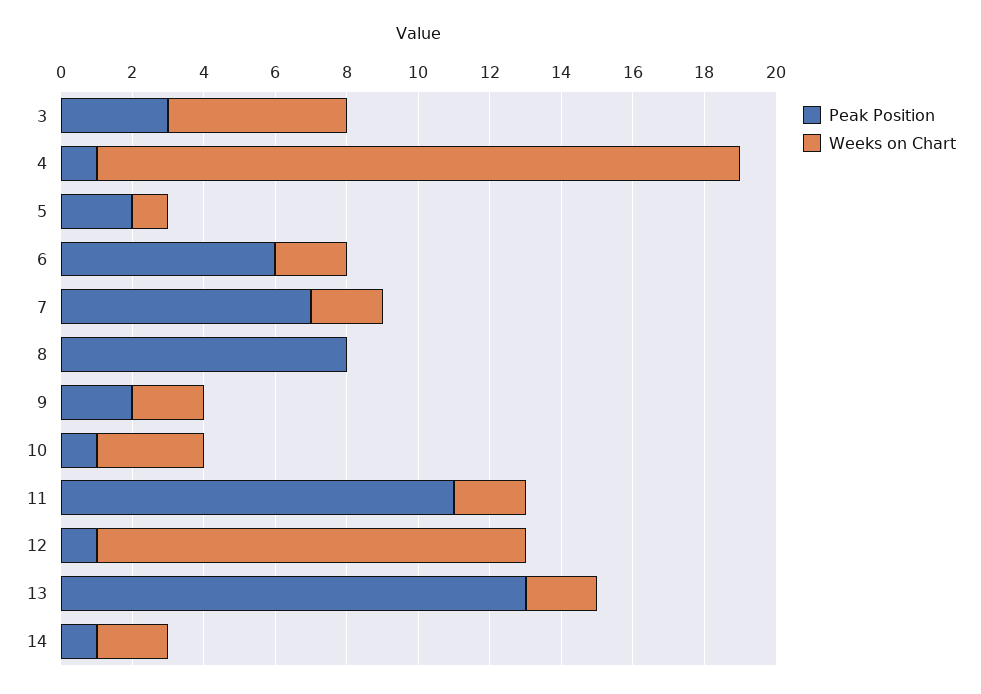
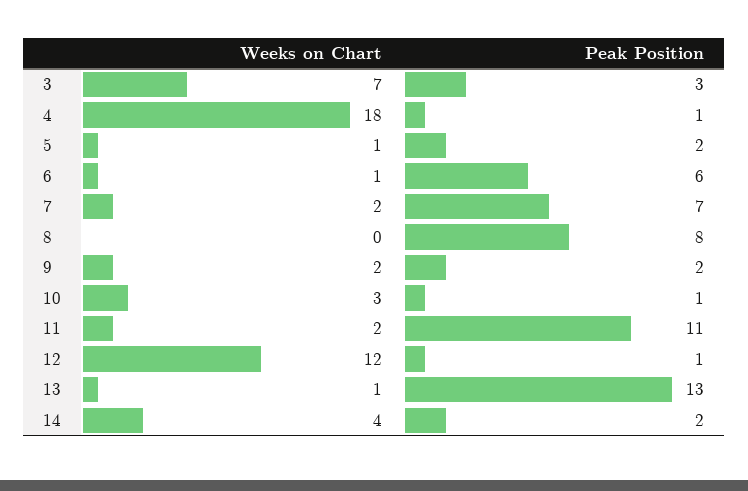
  {
    "Peak Position": {
      "3": 3,
      "4": 1,
      "5": 2,
      "6": 6,
      "7": 7,
      "8": 8,
      "9": 2,
      "10": 1,
      "11": 11,
      "12": 1,
      "13": 13,
-     "14": 1
+     "14": 2
    },
    "Weeks on Chart": {
-     "3": 5,
+     "3": 7,
      "4": 18,
      "5": 1,
-     "6": 2,
+     "6": 1,
      "7": 2,
      "8": 0,
      "9": 2,
      "10": 3,
      "11": 2,
      "12": 12,
-     "13": 2,
+     "13": 1,
-     "14": 2
+     "14": 4
    }
  }

